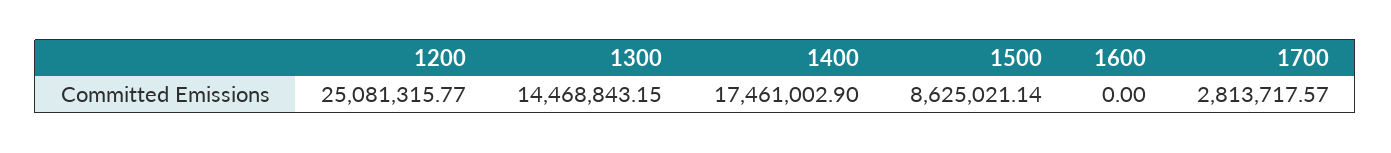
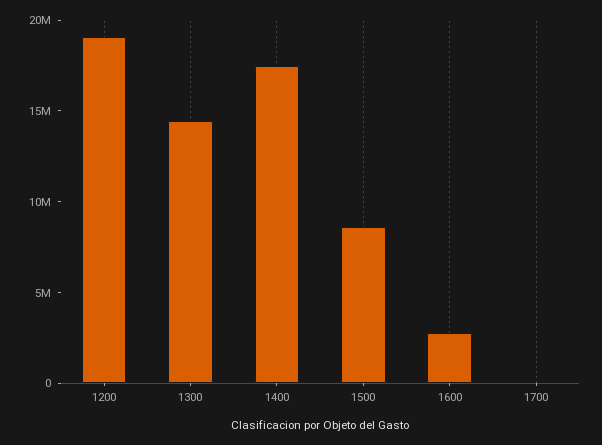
  {
-   "1200": 25081315.77,
+   "1200": 19000000,
    "1300": 14468843.15,
    "1400": 17461002.9,
    "1500": 8625021.14,
-   "1600": 0,
+   "1600": 3000000,
-   "1700": 2813717.57
+   "1700": 0
  }

